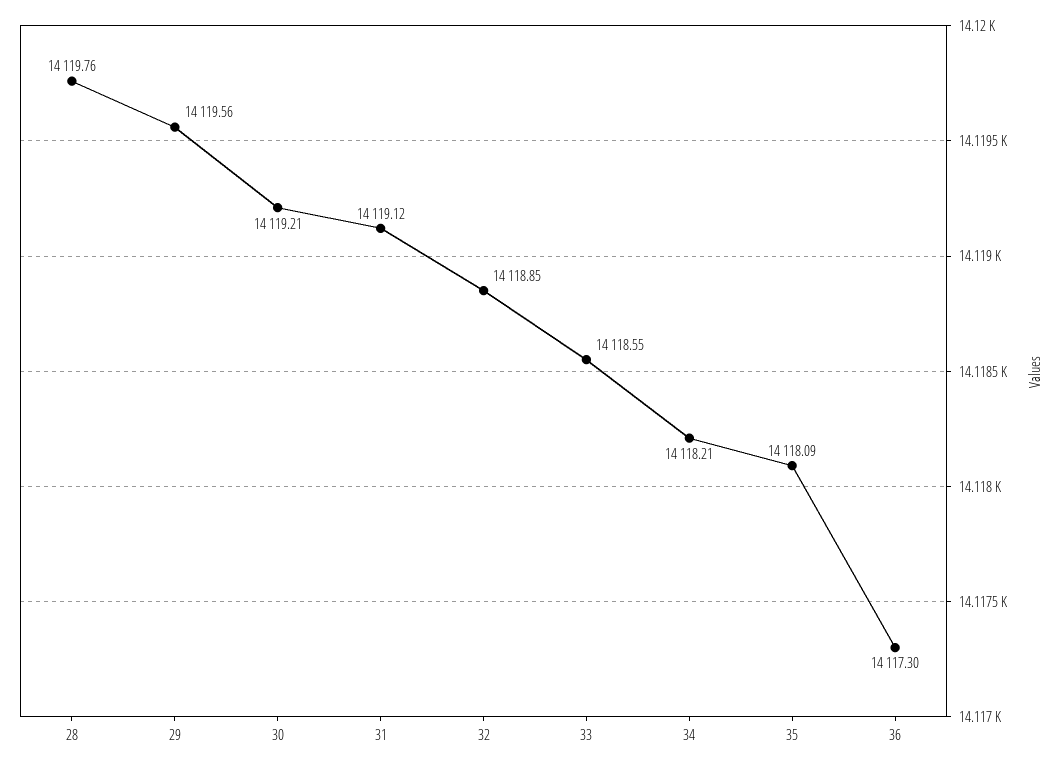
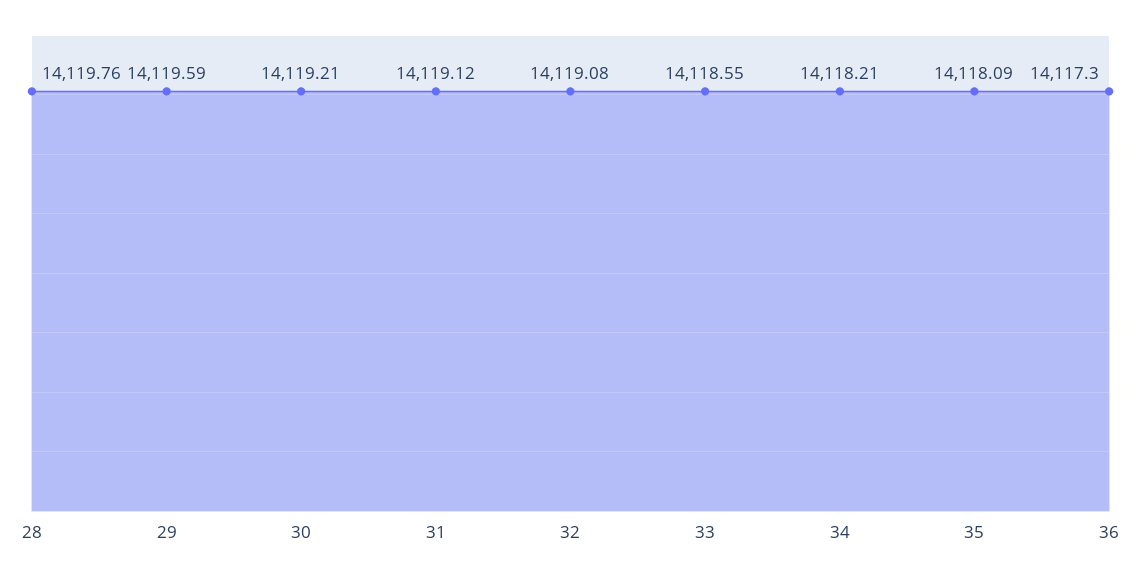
  {
    "28": 14119.76,
-   "29": 14119.56,
+   "29": 14119.59,
    "30": 14119.21,
    "31": 14119.12,
-   "32": 14118.85,
+   "32": 14119.08,
    "33": 14118.55,
    "34": 14118.21,
    "35": 14118.09,
    "36": 14117.3
  }

